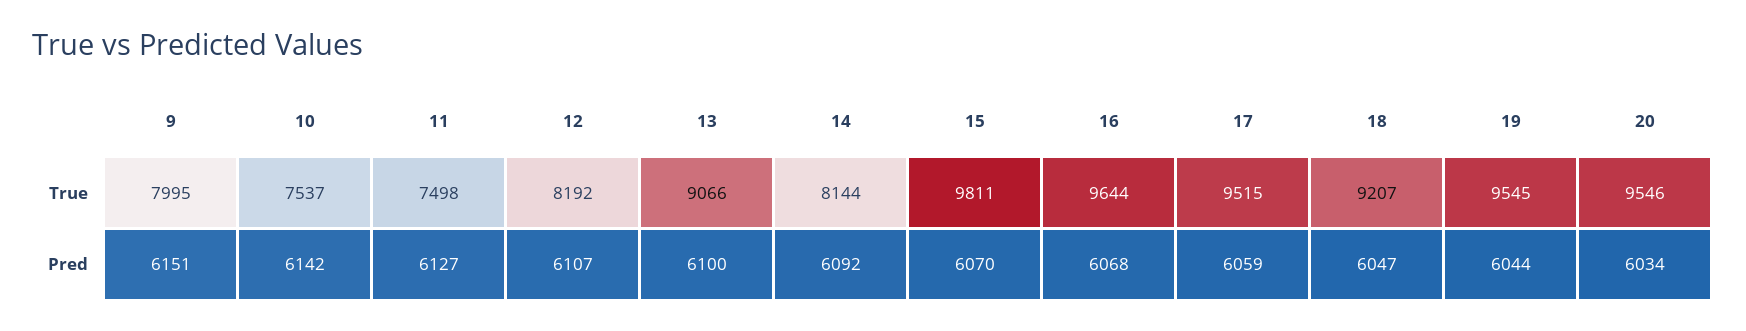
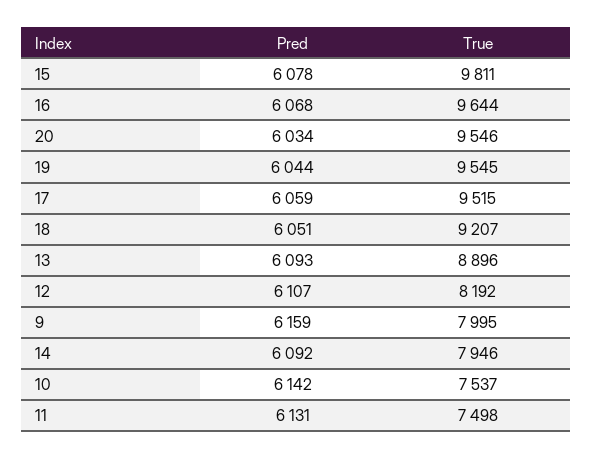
  {
    "9": {
      "True": 7995,
-     "Pred": 6151
+     "Pred": 6159
    },
    "10": {
      "True": 7537,
      "Pred": 6142
    },
    "11": {
      "True": 7498,
-     "Pred": 6127
+     "Pred": 6131
    },
    "12": {
      "True": 8192,
      "Pred": 6107
    },
    "13": {
-     "True": 9066,
+     "True": 8896,
-     "Pred": 6100
+     "Pred": 6093
    },
    "14": {
-     "True": 8144,
+     "True": 7946,
      "Pred": 6092
    },
    "15": {
      "True": 9811,
-     "Pred": 6070
+     "Pred": 6078
    },
    "16": {
      "True": 9644,
      "Pred": 6068
    },
    "17": {
      "True": 9515,
      "Pred": 6059
    },
    "18": {
      "True": 9207,
-     "Pred": 6047
+     "Pred": 6051
    },
    "19": {
      "True": 9545,
      "Pred": 6044
    },
    "20": {
      "True": 9546,
      "Pred": 6034
    }
  }

